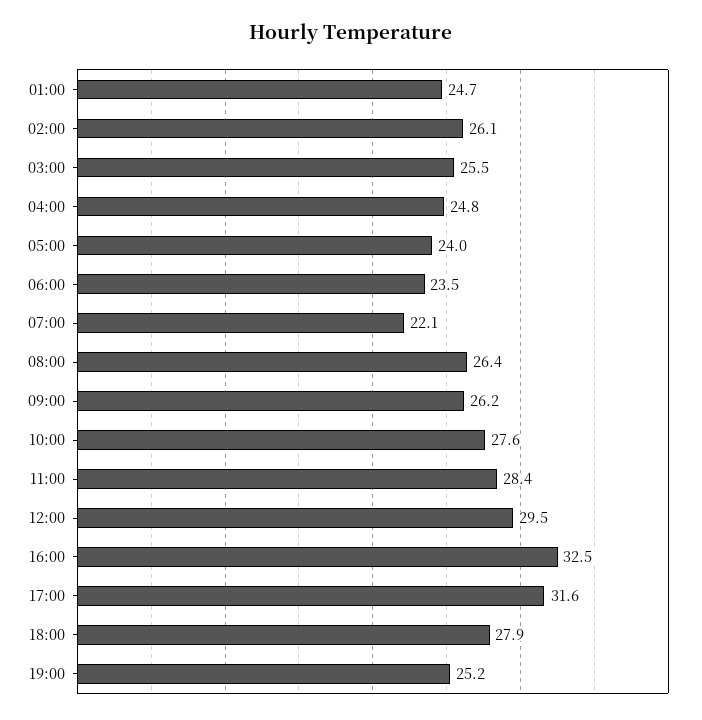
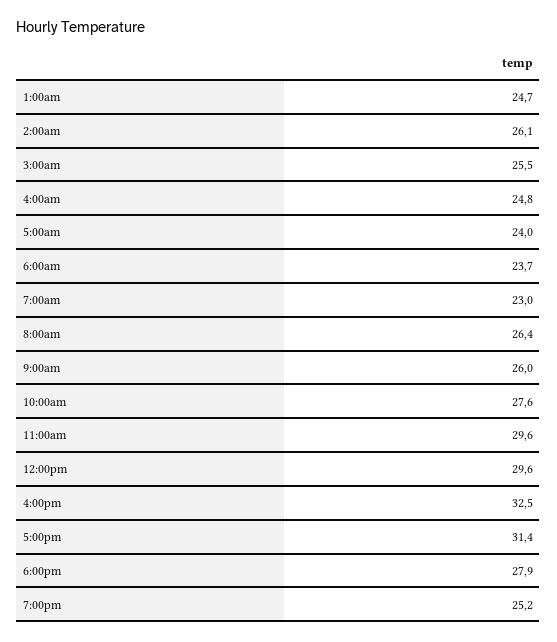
  {
    "01:00": 24.7,
    "02:00": 26.1,
    "03:00": 25.5,
    "04:00": 24.8,
    "05:00": 24,
-   "06:00": 23.5,
+   "06:00": 23.7,
-   "07:00": 22.1,
+   "07:00": 23,
    "08:00": 26.4,
-   "09:00": 26.2,
+   "09:00": 26,
    "10:00": 27.6,
-   "11:00": 28.4,
+   "11:00": 29.6,
-   "12:00": 29.5,
+   "12:00": 29.6,
    "16:00": 32.5,
-   "17:00": 31.6,
+   "17:00": 31.4,
    "18:00": 27.9,
    "19:00": 25.2
  }

